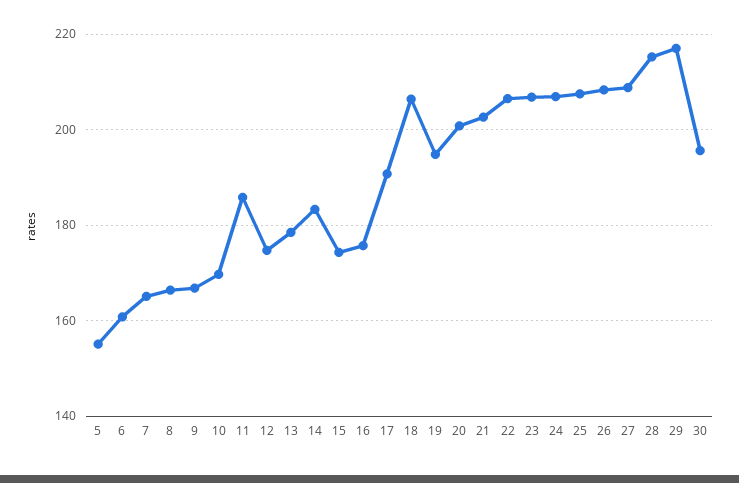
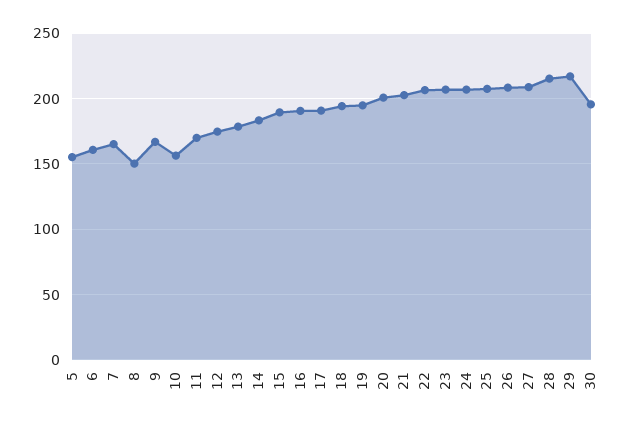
  {
    "5": 156,
    "6": 160,
    "7": 166,
-   "8": 166,
+   "8": 150,
    "9": 166,
-   "10": 170,
+   "10": 155,
-   "11": 186,
+   "11": 170,
    "12": 174,
    "13": 178,
    "14": 184,
-   "15": 174,
+   "15": 190,
-   "16": 176,
+   "16": 190,
    "17": 190,
-   "18": 206,
+   "18": 195,
    "19": 194,
    "20": 200,
    "21": 202,
    "22": 206,
    "23": 206,
    "24": 206,
    "25": 208,
    "26": 208,
    "27": 208,
    "28": 216,
    "29": 218,
    "30": 196
  }

